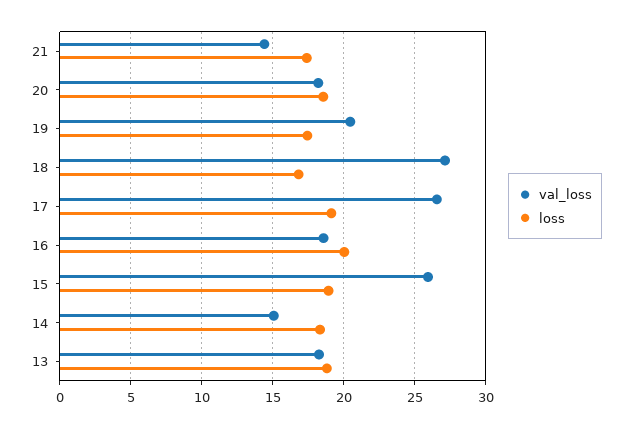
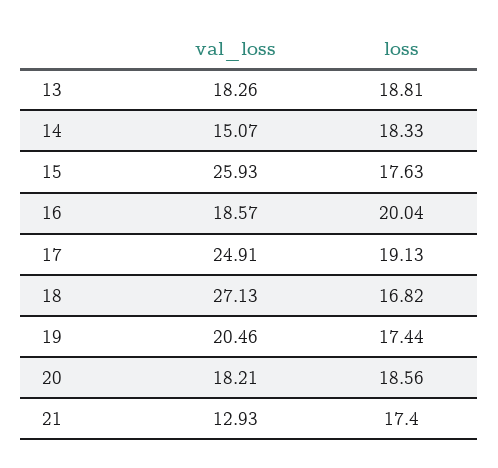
  {
    "val_loss": {
-     "21": 14.5,
+     "21": 12.93,
      "20": 18.21,
      "19": 20.46,
      "18": 27.13,
-     "17": 26.5,
+     "17": 24.91,
      "16": 18.57,
      "15": 25.93,
      "14": 15.07,
      "13": 18.26
    },
    "loss": {
      "21": 17.4,
      "20": 18.56,
      "19": 17.44,
      "18": 16.82,
      "17": 19.13,
      "16": 20.04,
-     "15": 19,
+     "15": 17.63,
      "14": 18.33,
      "13": 18.81
    }
  }

